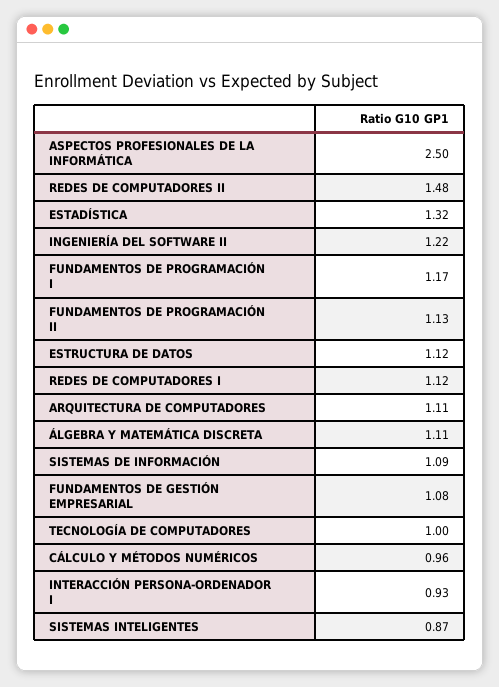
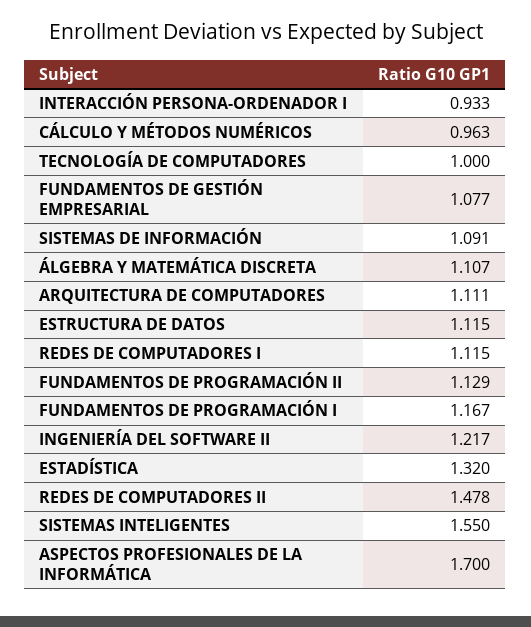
  {
-   "ASPECTOS PROFESIONALES DE LA INFORMÁTICA": 2.5,
+   "ASPECTOS PROFESIONALES DE LA INFORMÁTICA": 1.7,
    "REDES DE COMPUTADORES II": 1.478,
    "ESTADÍSTICA": 1.32,
    "INGENIERÍA DEL SOFTWARE II": 1.217,
    "FUNDAMENTOS DE PROGRAMACIÓN I": 1.167,
    "FUNDAMENTOS DE PROGRAMACIÓN II": 1.129,
    "ESTRUCTURA DE DATOS": 1.115,
    "REDES DE COMPUTADORES I": 1.115,
    "ARQUITECTURA DE COMPUTADORES": 1.111,
    "ÁLGEBRA Y MATEMÁTICA DISCRETA": 1.107,
    "SISTEMAS DE INFORMACIÓN": 1.091,
    "FUNDAMENTOS DE GESTIÓN EMPRESARIAL": 1.077,
    "TECNOLOGÍA DE COMPUTADORES": 1,
    "CÁLCULO Y MÉTODOS NUMÉRICOS": 0.963,
    "INTERACCIÓN PERSONA-ORDENADOR I": 0.933,
-   "SISTEMAS INTELIGENTES": 0.87
+   "SISTEMAS INTELIGENTES": 1.55
  }

